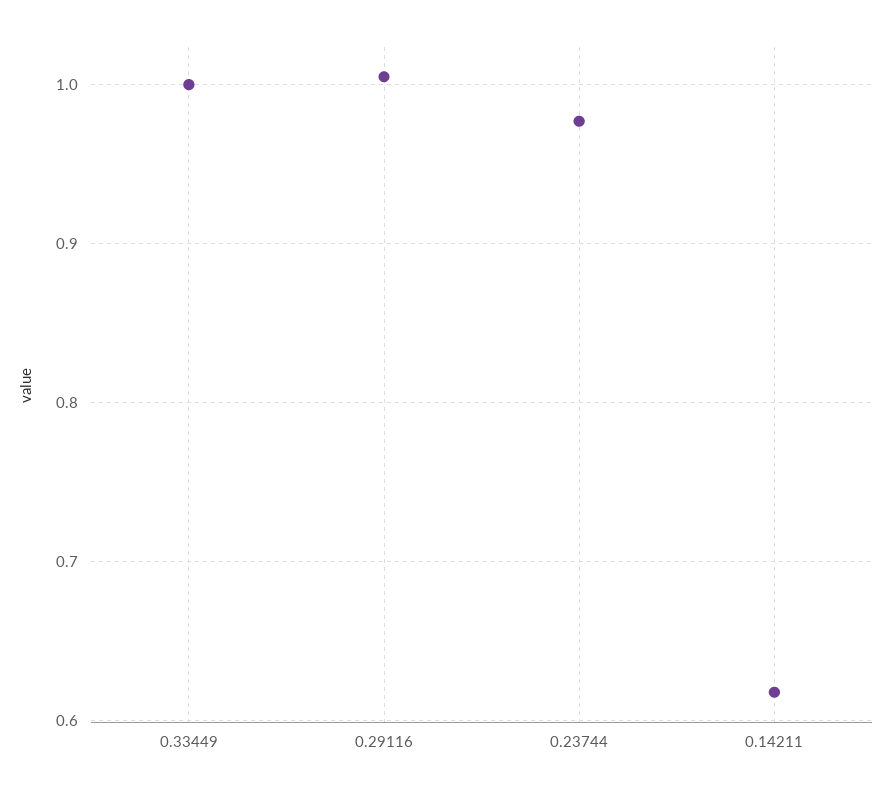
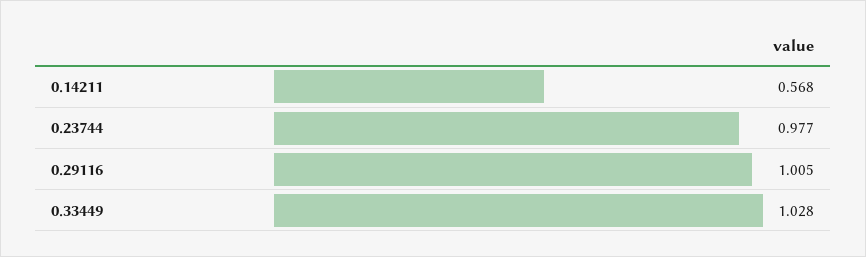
  {
-   "0.33449": 1,
+   "0.33449": 1.028,
    "0.29116": 1.005,
    "0.23744": 0.977,
-   "0.14211": 0.62
+   "0.14211": 0.568
  }

